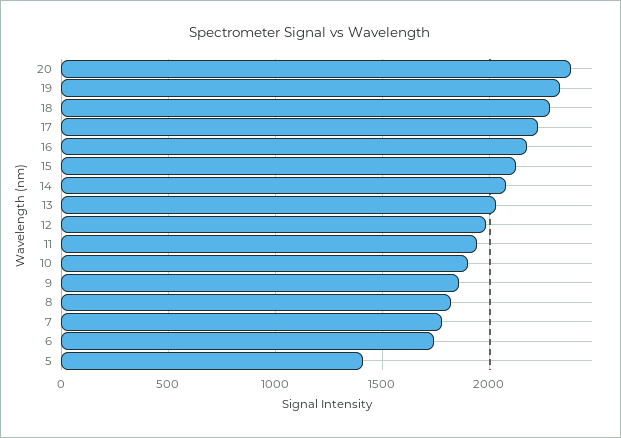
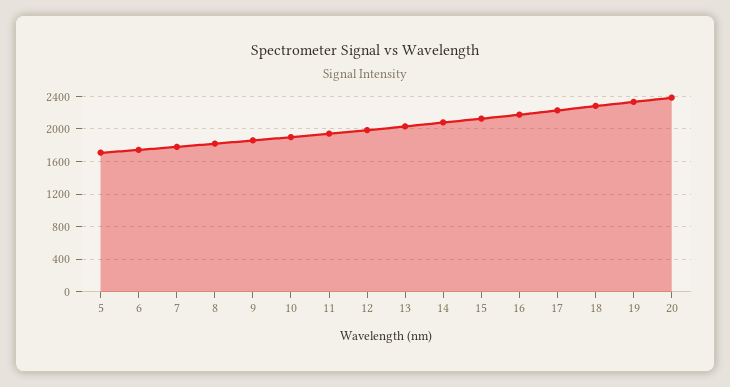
  {
    "20": 2400,
    "19": 2350,
    "18": 2300,
    "17": 2250,
    "16": 2200,
    "15": 2150,
    "14": 2100,
    "13": 2050,
    "12": 2000,
    "11": 1950,
    "10": 1900,
    "9": 1850,
    "8": 1800,
    "7": 1800,
    "6": 1750,
-   "5": 1400
+   "5": 1700
  }

